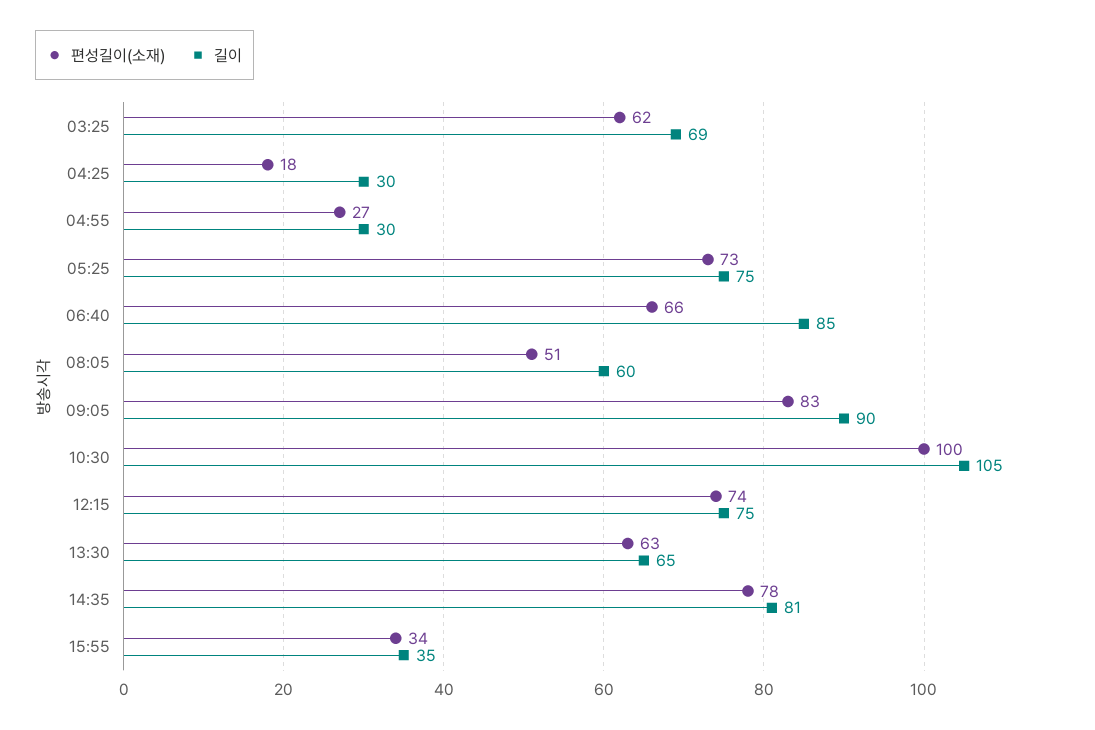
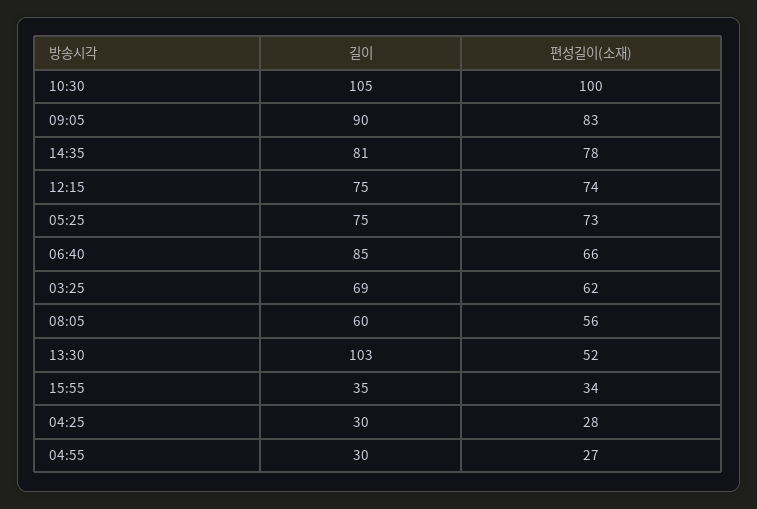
  {
    "편성길이(소재)": {
      "03:25": 62,
-     "04:25": 18,
+     "04:25": 28,
      "04:55": 27,
      "05:25": 73,
      "06:40": 66,
-     "08:05": 51,
+     "08:05": 56,
      "09:05": 83,
      "10:30": 100,
      "12:15": 74,
-     "13:30": 63,
+     "13:30": 52,
      "14:35": 78,
      "15:55": 34
    },
    "길이": {
      "03:25": 69,
      "04:25": 30,
      "04:55": 30,
      "05:25": 75,
      "06:40": 85,
      "08:05": 60,
      "09:05": 90,
      "10:30": 105,
      "12:15": 75,
-     "13:30": 65,
+     "13:30": 103,
      "14:35": 81,
      "15:55": 35
    }
  }

